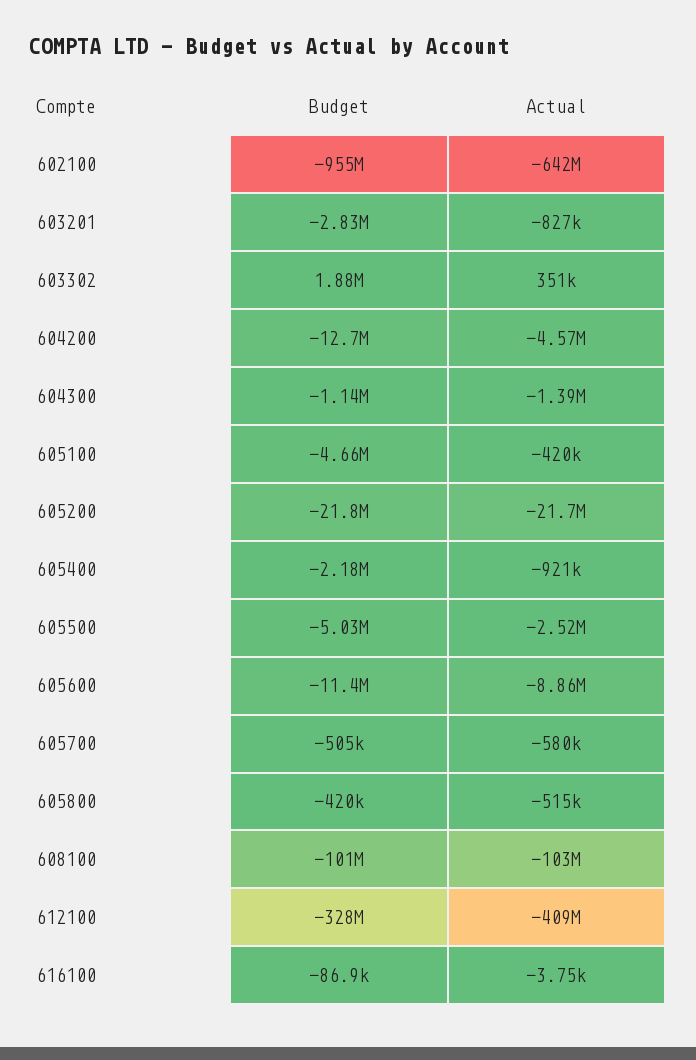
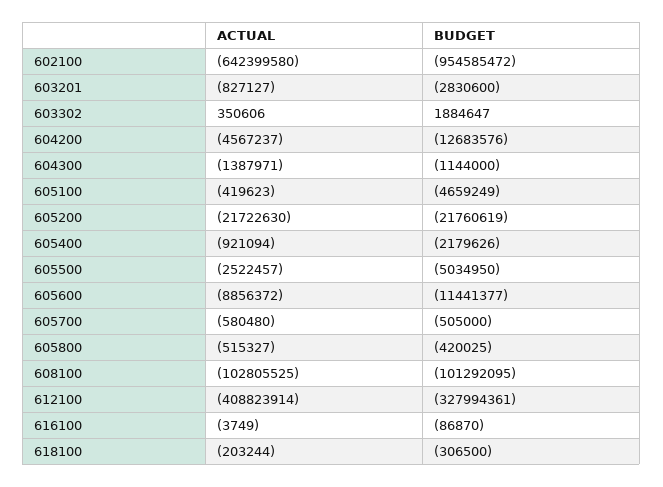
  {
    "Budget": {
      "602100": -954585472,
      "603201": -2830600,
      "603302": 1884647,
      "604200": -12683576,
      "604300": -1144000,
      "605100": -4659249,
      "605200": -21760619,
      "605400": -2179626,
      "605500": -5034950,
      "605600": -11441377,
      "605700": -505000,
      "605800": -420025,
      "608100": -101292095,
      "612100": -327994361,
-     "616100": -86870
+     "616100": -86870,
+     "618100": -306500
    },
    "Actual": {
      "602100": -642399580,
      "603201": -827127,
      "603302": 350606,
      "604200": -4567237,
      "604300": -1387971,
      "605100": -419623,
      "605200": -21722630,
      "605400": -921094,
      "605500": -2522457,
      "605600": -8856372,
      "605700": -580480,
      "605800": -515327,
      "608100": -102805525,
      "612100": -408823914,
-     "616100": -3749
+     "616100": -3749,
+     "618100": -203244
    }
  }

